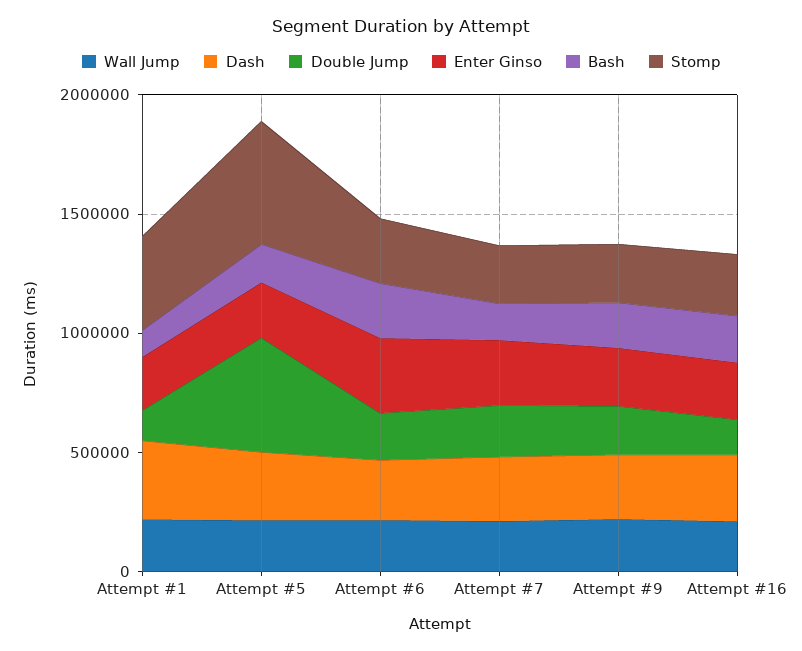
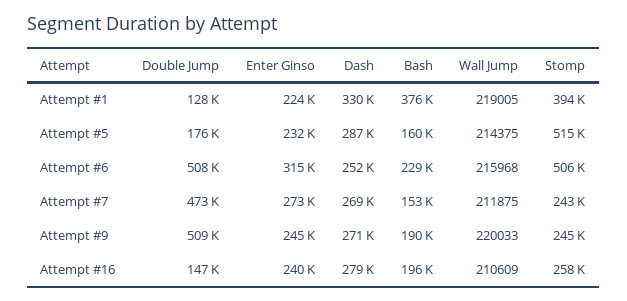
  {
    "Wall Jump": {
      "Attempt #1": 219005,
      "Attempt #5": 214375,
      "Attempt #6": 215968,
      "Attempt #7": 211875,
      "Attempt #9": 220033,
      "Attempt #16": 210609
    },
    "Dash": {
      "Attempt #1": 330000,
      "Attempt #5": 287000,
      "Attempt #6": 252000,
      "Attempt #7": 269000,
      "Attempt #9": 271000,
      "Attempt #16": 279000
    },
    "Double Jump": {
      "Attempt #1": 128000,
-     "Attempt #5": 500000,
+     "Attempt #5": 176000,
-     "Attempt #6": 200000,
+     "Attempt #6": 508000,
-     "Attempt #7": 200000,
+     "Attempt #7": 473000,
-     "Attempt #9": 200000,
+     "Attempt #9": 509000,
      "Attempt #16": 147000
    },
    "Enter Ginso": {
      "Attempt #1": 224000,
      "Attempt #5": 232000,
      "Attempt #6": 315000,
      "Attempt #7": 273000,
      "Attempt #9": 245000,
      "Attempt #16": 240000
    },
    "Bash": {
-     "Attempt #1": 100000,
+     "Attempt #1": 376000,
      "Attempt #5": 160000,
      "Attempt #6": 229000,
      "Attempt #7": 153000,
      "Attempt #9": 190000,
      "Attempt #16": 196000
    },
    "Stomp": {
      "Attempt #1": 394000,
      "Attempt #5": 515000,
-     "Attempt #6": 300000,
+     "Attempt #6": 506000,
      "Attempt #7": 243000,
      "Attempt #9": 245000,
      "Attempt #16": 258000
    }
  }

